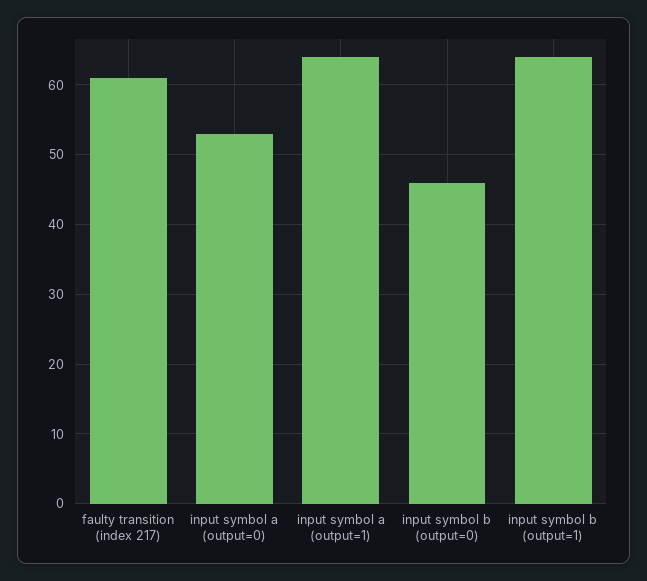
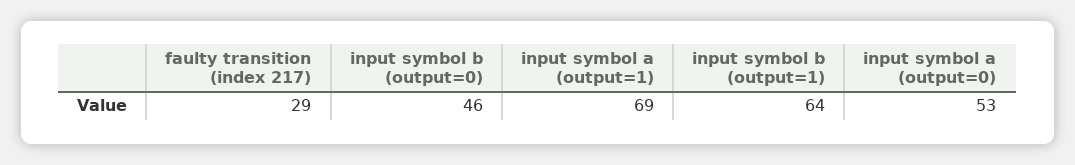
  {
-   "faulty transition (index 217)": 61,
+   "faulty transition (index 217)": 29,
    "input symbol a (output=0)": 53,
-   "input symbol a (output=1)": 64,
+   "input symbol a (output=1)": 69,
    "input symbol b (output=0)": 46,
    "input symbol b (output=1)": 64
  }

